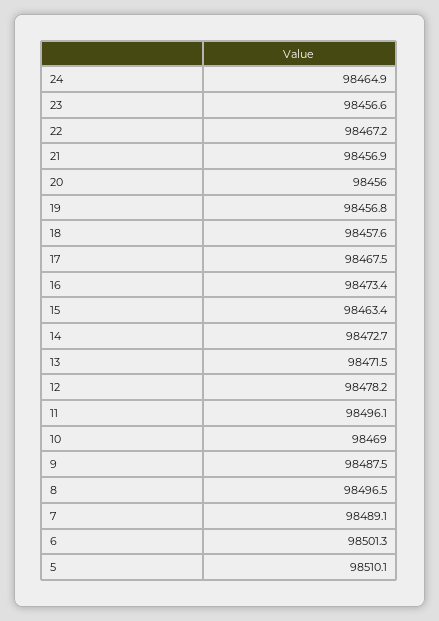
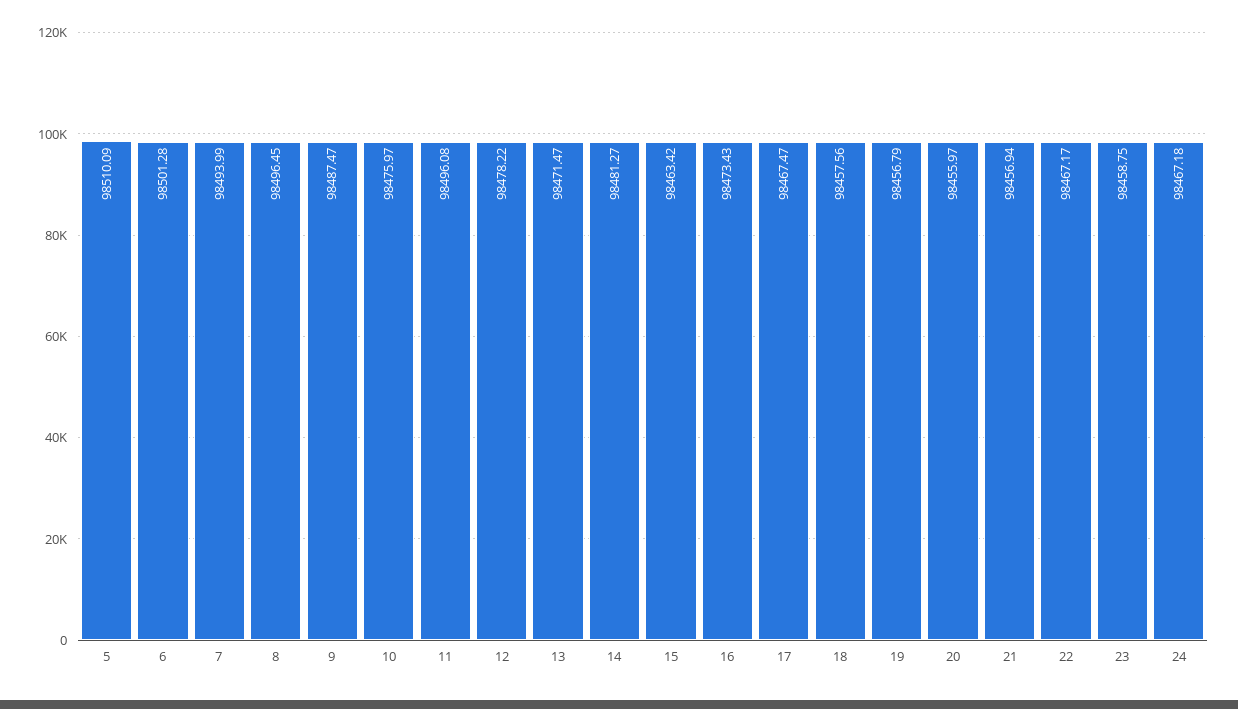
  {
-   "24": 98464.9,
+   "24": 98467.18,
-   "23": 98456.6,
+   "23": 98458.75,
    "22": 98467.17,
    "21": 98456.94,
    "20": 98455.97,
    "19": 98456.79,
    "18": 98457.56,
    "17": 98467.47,
    "16": 98473.43,
    "15": 98463.42,
-   "14": 98472.7,
+   "14": 98481.27,
    "13": 98471.47,
    "12": 98478.22,
    "11": 98496.08,
-   "10": 98469,
+   "10": 98475.97,
    "9": 98487.47,
    "8": 98496.45,
-   "7": 98489.1,
+   "7": 98493.99,
    "6": 98501.28,
    "5": 98510.09
  }

